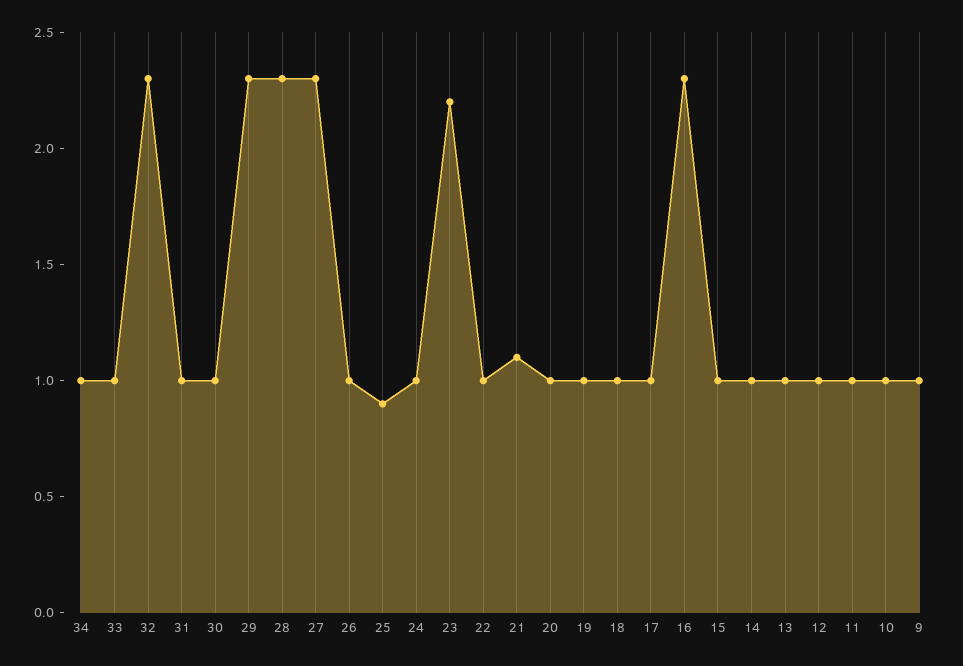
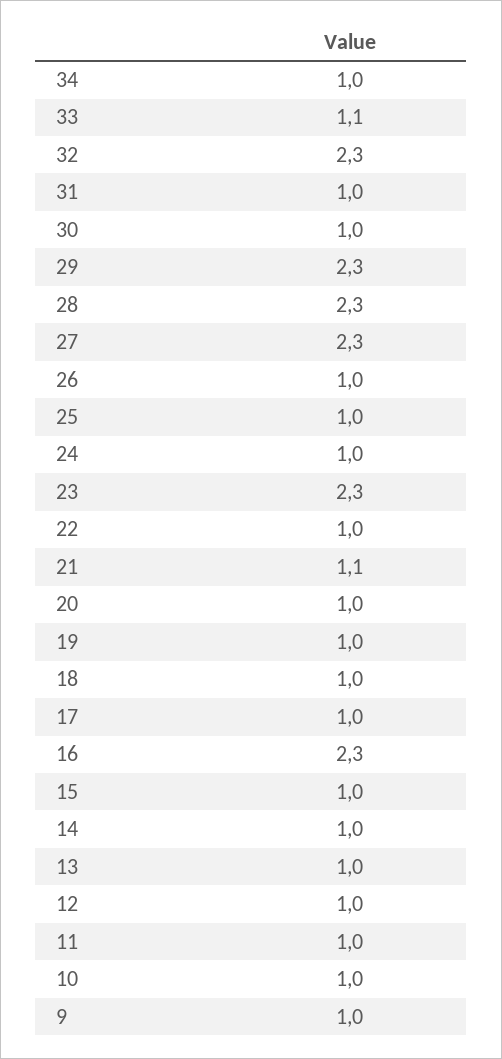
  {
    "34": 1,
-   "33": 1,
+   "33": 1.1,
    "32": 2.3,
    "31": 1,
    "30": 1,
    "29": 2.3,
    "28": 2.3,
    "27": 2.3,
    "26": 1,
-   "25": 0.9,
+   "25": 1,
    "24": 1,
-   "23": 2.2,
+   "23": 2.3,
    "22": 1,
    "21": 1.1,
    "20": 1,
    "19": 1,
    "18": 1,
    "17": 1,
    "16": 2.3,
    "15": 1,
    "14": 1,
    "13": 1,
    "12": 1,
    "11": 1,
    "10": 1,
    "9": 1
  }

